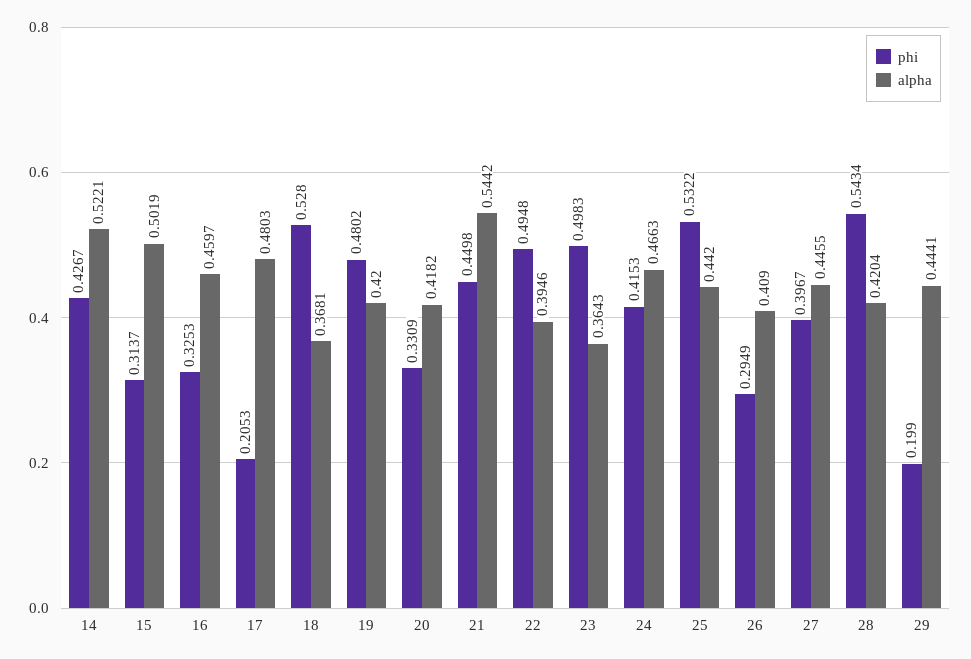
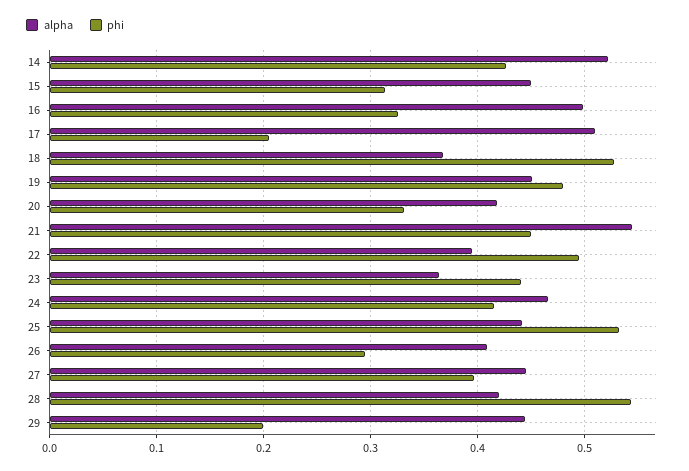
  {
    "phi": {
      "14": 0.4267,
      "15": 0.3137,
      "16": 0.3253,
      "17": 0.2053,
      "18": 0.528,
      "19": 0.4802,
      "20": 0.3309,
      "21": 0.4498,
      "22": 0.4948,
-     "23": 0.4983,
+     "23": 0.44,
      "24": 0.4153,
      "25": 0.5322,
      "26": 0.2949,
      "27": 0.3967,
      "28": 0.5434,
      "29": 0.199
    },
    "alpha": {
      "14": 0.5221,
-     "15": 0.5019,
+     "15": 0.45,
-     "16": 0.4597,
+     "16": 0.5,
-     "17": 0.4803,
+     "17": 0.51,
      "18": 0.3681,
-     "19": 0.42,
+     "19": 0.45,
      "20": 0.4182,
      "21": 0.5442,
      "22": 0.3946,
      "23": 0.3643,
      "24": 0.4663,
      "25": 0.442,
      "26": 0.409,
      "27": 0.4455,
      "28": 0.4204,
      "29": 0.4441
    }
  }

